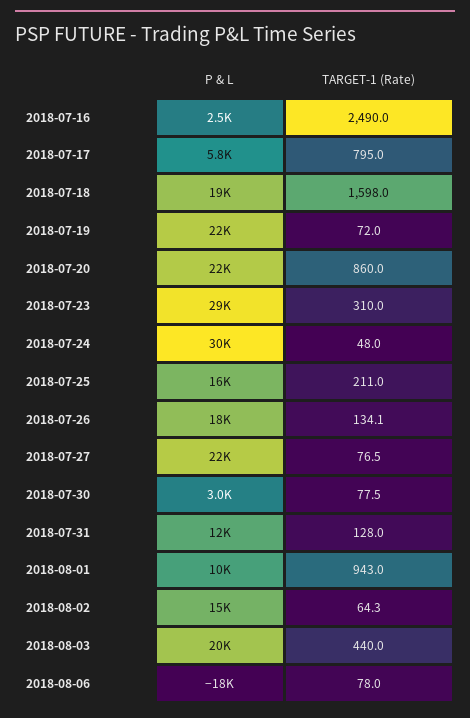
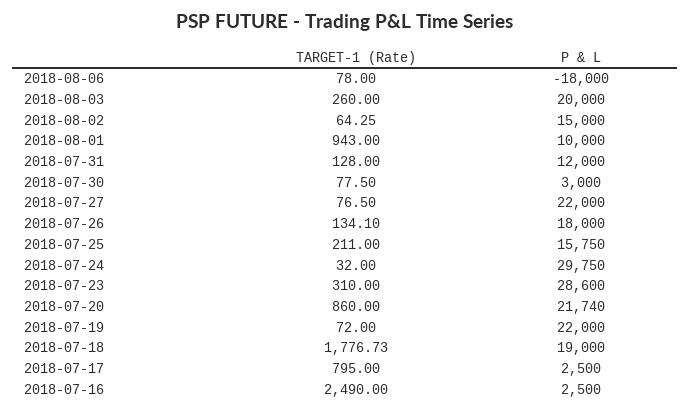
  {
    "P & L": {
      "2018-07-16": 2500,
-     "2018-07-17": 5800,
+     "2018-07-17": 2500,
      "2018-07-18": 19000,
      "2018-07-19": 22000,
      "2018-07-20": 21740,
      "2018-07-23": 28600,
      "2018-07-24": 29750,
      "2018-07-25": 15750,
      "2018-07-26": 18000,
      "2018-07-27": 22000,
      "2018-07-30": 3000,
      "2018-07-31": 12000,
      "2018-08-01": 10000,
      "2018-08-02": 15000,
      "2018-08-03": 20000,
      "2018-08-06": -18000
    },
    "TARGET-1 (Rate)": {
      "2018-07-16": 2490,
      "2018-07-17": 795,
-     "2018-07-18": 1598,
+     "2018-07-18": 1776.73,
      "2018-07-19": 72,
      "2018-07-20": 860,
      "2018-07-23": 310,
-     "2018-07-24": 48,
+     "2018-07-24": 32,
      "2018-07-25": 211,
      "2018-07-26": 134.1,
      "2018-07-27": 76.5,
      "2018-07-30": 77.5,
      "2018-07-31": 128,
      "2018-08-01": 943,
      "2018-08-02": 64.25,
-     "2018-08-03": 440,
+     "2018-08-03": 260,
      "2018-08-06": 78
    }
  }

